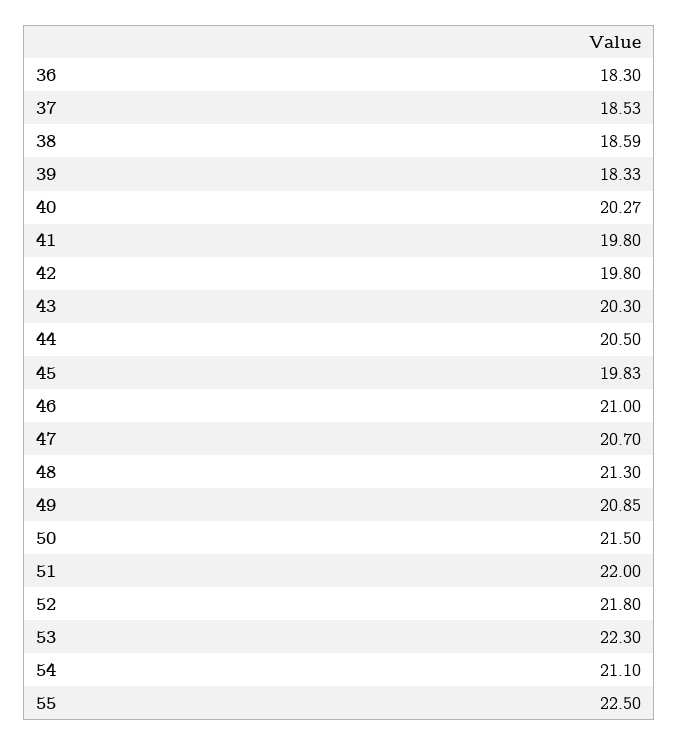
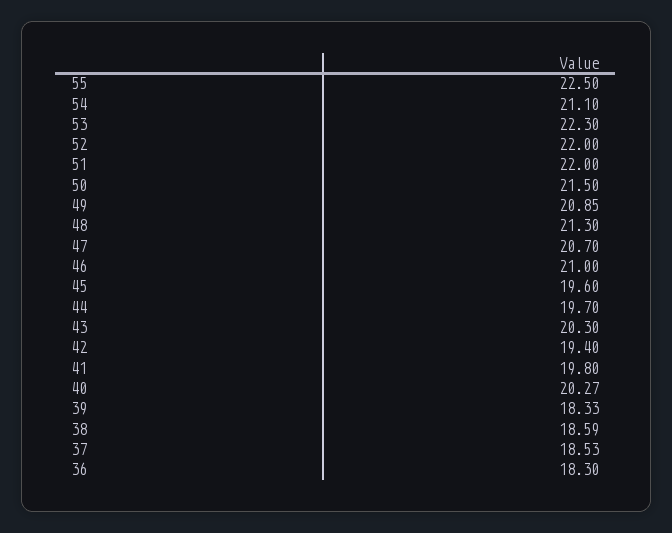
  {
    "36": 18.3,
    "37": 18.53,
    "38": 18.59,
    "39": 18.33,
    "40": 20.27,
    "41": 19.8,
-   "42": 19.8,
+   "42": 19.4,
    "43": 20.3,
-   "44": 20.5,
+   "44": 19.7,
-   "45": 19.83,
+   "45": 19.6,
    "46": 21,
    "47": 20.7,
    "48": 21.3,
    "49": 20.85,
    "50": 21.5,
    "51": 22,
-   "52": 21.8,
+   "52": 22,
    "53": 22.3,
    "54": 21.1,
    "55": 22.5
  }

